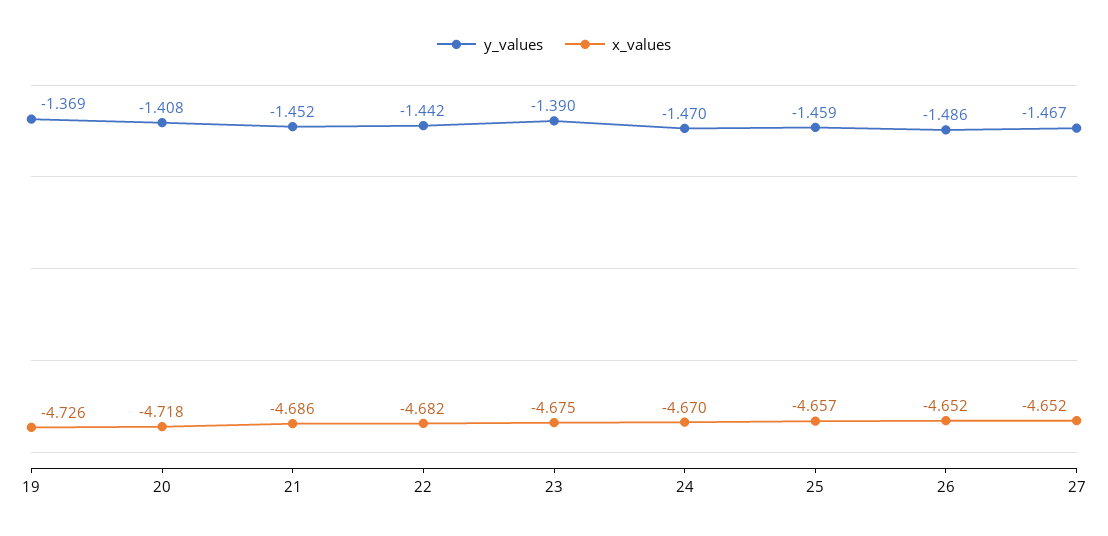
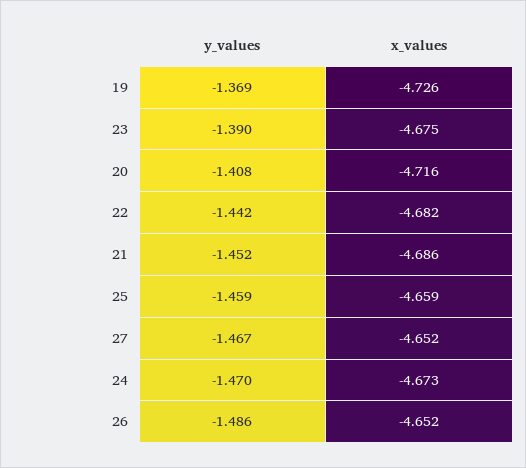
  {
    "y_values": {
      "19": -1.369,
      "20": -1.408,
      "21": -1.452,
      "22": -1.442,
      "23": -1.39,
      "24": -1.47,
      "25": -1.459,
      "26": -1.486,
      "27": -1.467
    },
    "x_values": {
      "19": -4.726,
-     "20": -4.718,
+     "20": -4.716,
      "21": -4.686,
      "22": -4.682,
      "23": -4.675,
-     "24": -4.67,
+     "24": -4.673,
-     "25": -4.657,
+     "25": -4.659,
      "26": -4.652,
      "27": -4.652
    }
  }

